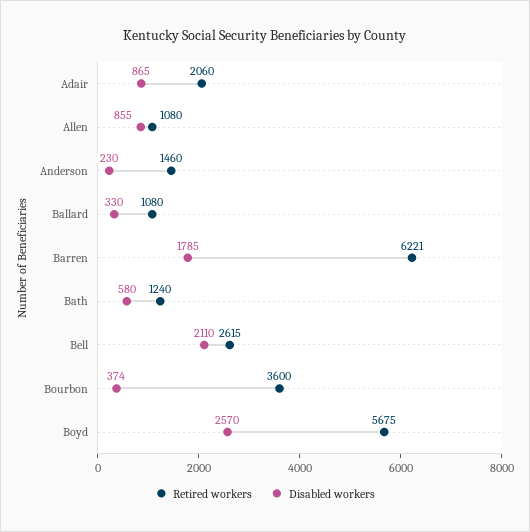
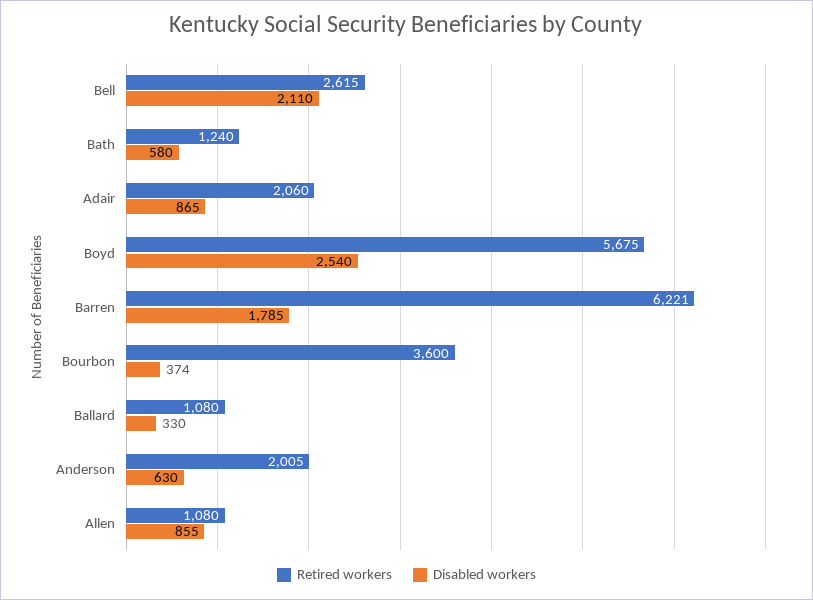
  {
    "Retired workers": {
      "Adair": 2060,
      "Allen": 1080,
-     "Anderson": 1460,
+     "Anderson": 2005,
      "Ballard": 1080,
      "Barren": 6221,
      "Bath": 1240,
      "Bell": 2615,
      "Bourbon": 3600,
      "Boyd": 5675
    },
    "Disabled workers": {
      "Adair": 865,
      "Allen": 855,
-     "Anderson": 230,
+     "Anderson": 630,
      "Ballard": 330,
      "Barren": 1785,
      "Bath": 580,
      "Bell": 2110,
      "Bourbon": 374,
-     "Boyd": 2570
+     "Boyd": 2540
    }
  }

